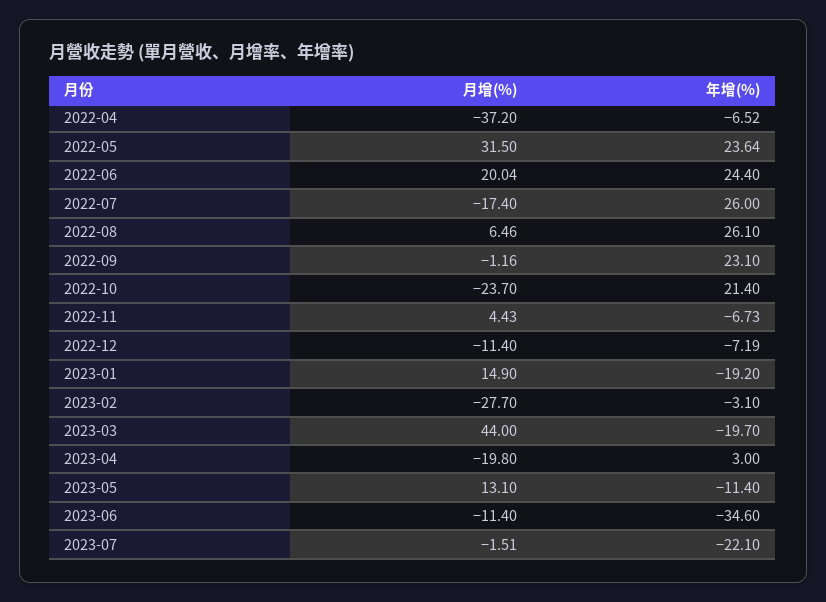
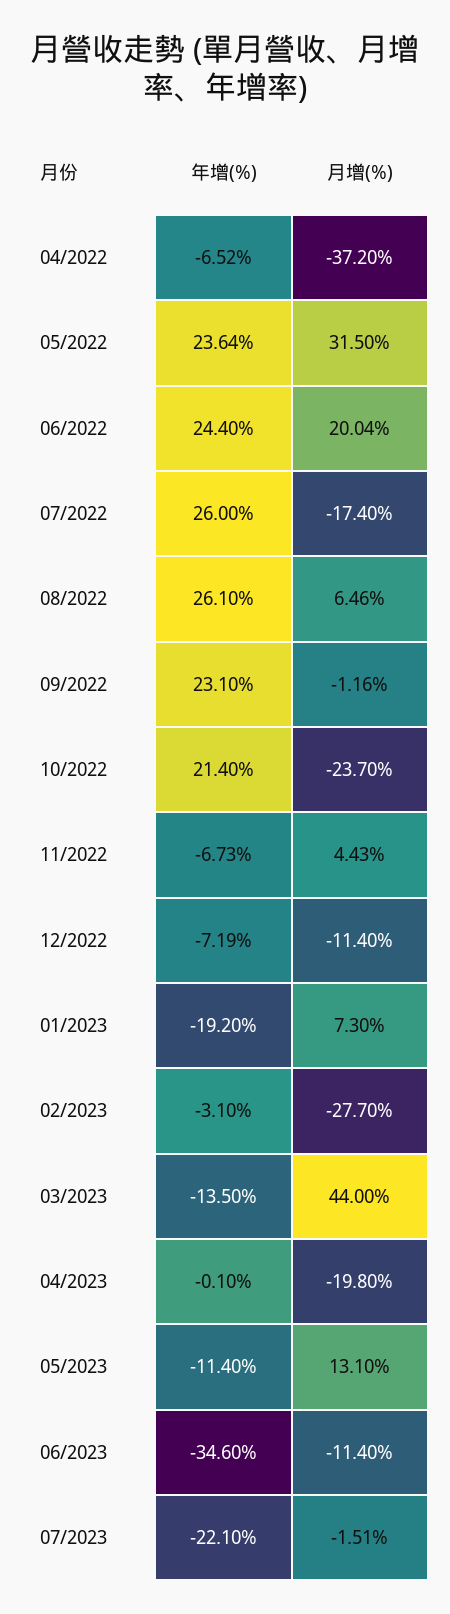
  {
    "月增(%)": {
      "2022-04": -37.2,
      "2022-05": 31.5,
      "2022-06": 20.04,
      "2022-07": -17.4,
      "2022-08": 6.46,
      "2022-09": -1.16,
      "2022-10": -23.7,
      "2022-11": 4.43,
      "2022-12": -11.4,
-     "2023-01": 14.9,
+     "2023-01": 7.3,
      "2023-02": -27.7,
      "2023-03": 44,
      "2023-04": -19.8,
      "2023-05": 13.1,
      "2023-06": -11.4,
      "2023-07": -1.51
    },
    "年增(%)": {
      "2022-04": -6.52,
      "2022-05": 23.64,
      "2022-06": 24.4,
      "2022-07": 26,
      "2022-08": 26.1,
      "2022-09": 23.1,
      "2022-10": 21.4,
      "2022-11": -6.73,
      "2022-12": -7.19,
      "2023-01": -19.2,
      "2023-02": -3.1,
-     "2023-03": -19.7,
+     "2023-03": -13.5,
-     "2023-04": 3,
+     "2023-04": -0.1,
      "2023-05": -11.4,
      "2023-06": -34.6,
      "2023-07": -22.1
    }
  }

